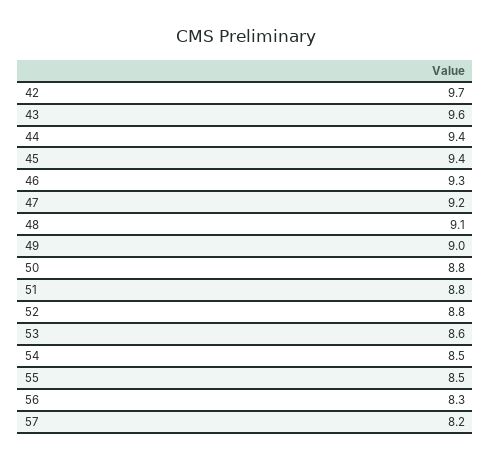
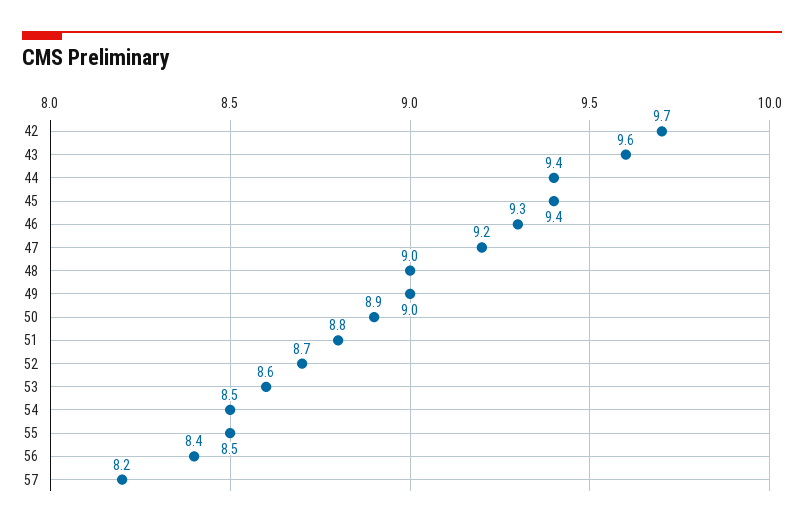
  {
    "42": 9.7,
    "43": 9.6,
    "44": 9.4,
    "45": 9.4,
    "46": 9.3,
    "47": 9.2,
-   "48": 9.1,
+   "48": 9,
    "49": 9,
-   "50": 8.8,
+   "50": 8.9,
    "51": 8.8,
-   "52": 8.8,
+   "52": 8.7,
    "53": 8.6,
    "54": 8.5,
    "55": 8.5,
-   "56": 8.3,
+   "56": 8.4,
    "57": 8.2
  }

